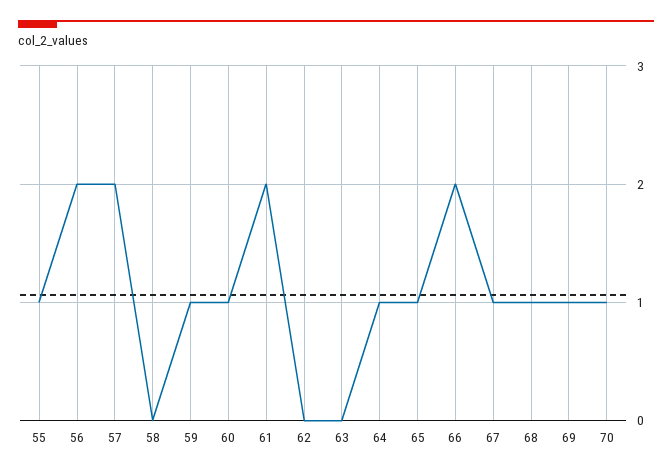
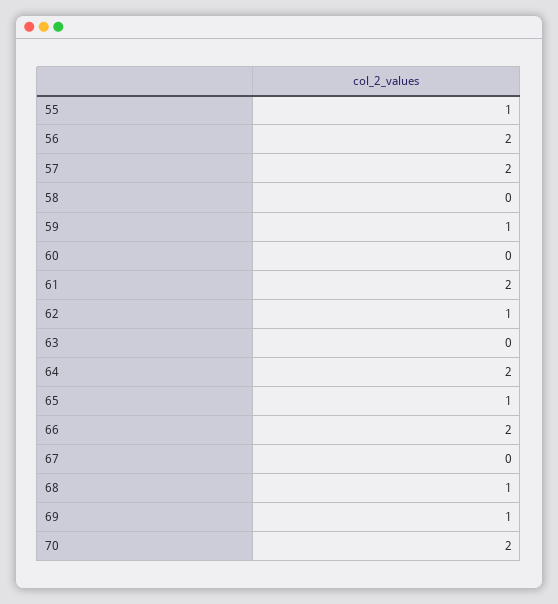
  {
    "55": 1,
    "56": 2,
    "57": 2,
    "58": 0,
    "59": 1,
-   "60": 1,
+   "60": 0,
    "61": 2,
-   "62": 0,
+   "62": 1,
    "63": 0,
-   "64": 1,
+   "64": 2,
    "65": 1,
    "66": 2,
-   "67": 1,
+   "67": 0,
    "68": 1,
    "69": 1,
-   "70": 1
+   "70": 2
  }

